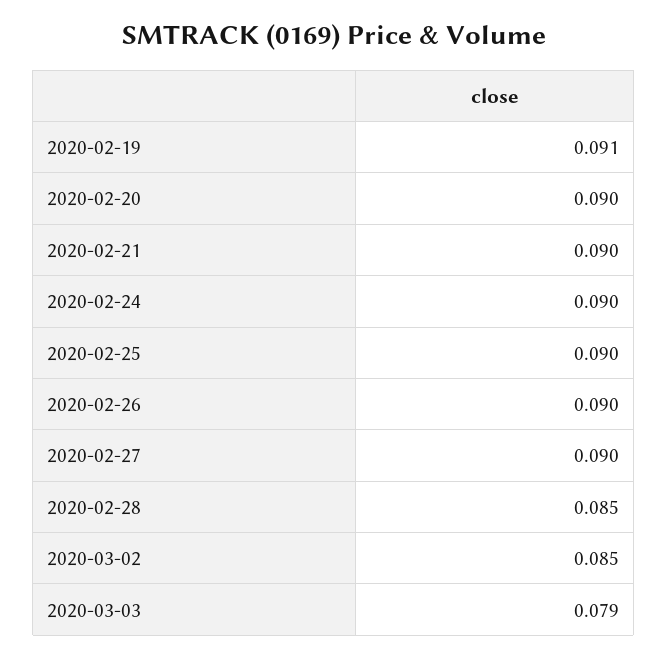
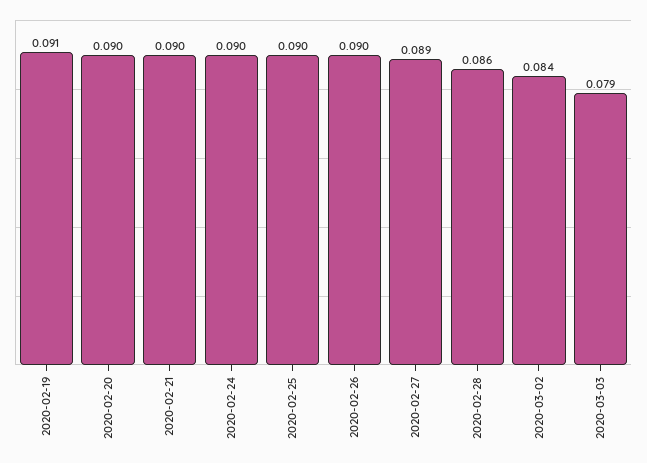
  {
    "2020-02-19": 0.091,
    "2020-02-20": 0.09,
    "2020-02-21": 0.09,
    "2020-02-24": 0.09,
    "2020-02-25": 0.09,
    "2020-02-26": 0.09,
-   "2020-02-27": 0.09,
+   "2020-02-27": 0.089,
-   "2020-02-28": 0.085,
+   "2020-02-28": 0.086,
-   "2020-03-02": 0.085,
+   "2020-03-02": 0.084,
    "2020-03-03": 0.079
  }

